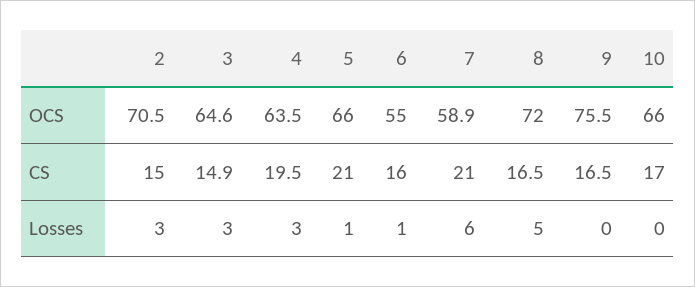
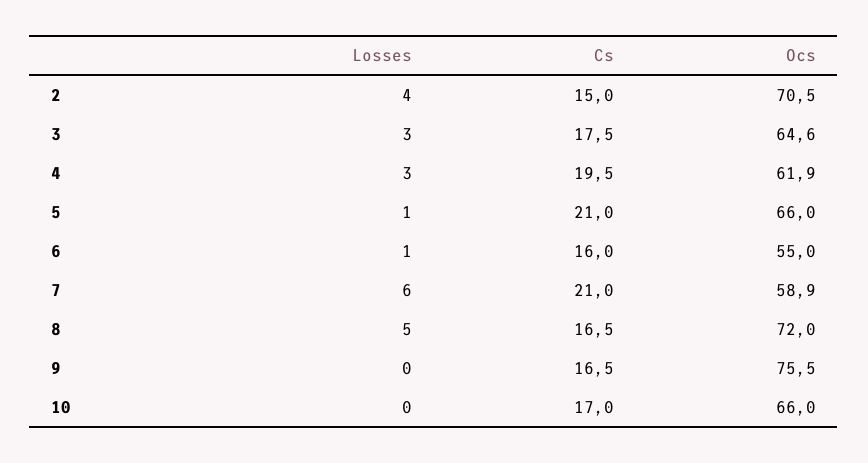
  {
    "2": {
      "OCS": 70.5,
      "CS": 15,
-     "Losses": 3
+     "Losses": 4
    },
    "3": {
      "OCS": 64.6,
-     "CS": 14.9,
+     "CS": 17.5,
      "Losses": 3
    },
    "4": {
-     "OCS": 63.5,
+     "OCS": 61.9,
      "CS": 19.5,
      "Losses": 3
    },
    "5": {
      "OCS": 66,
      "CS": 21,
      "Losses": 1
    },
    "6": {
      "OCS": 55,
      "CS": 16,
      "Losses": 1
    },
    "7": {
      "OCS": 58.9,
      "CS": 21,
      "Losses": 6
    },
    "8": {
      "OCS": 72,
      "CS": 16.5,
      "Losses": 5
    },
    "9": {
      "OCS": 75.5,
      "CS": 16.5,
      "Losses": 0
    },
    "10": {
      "OCS": 66,
      "CS": 17,
      "Losses": 0
    }
  }

